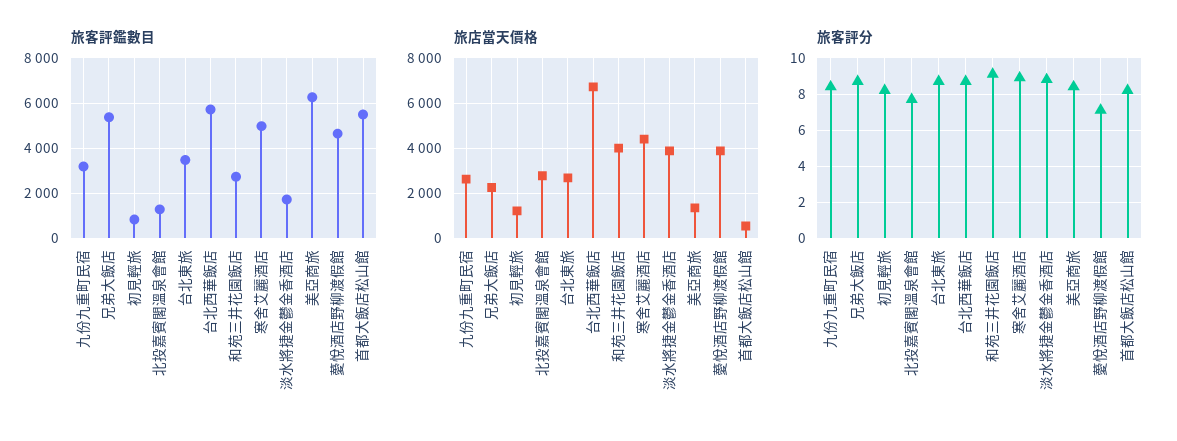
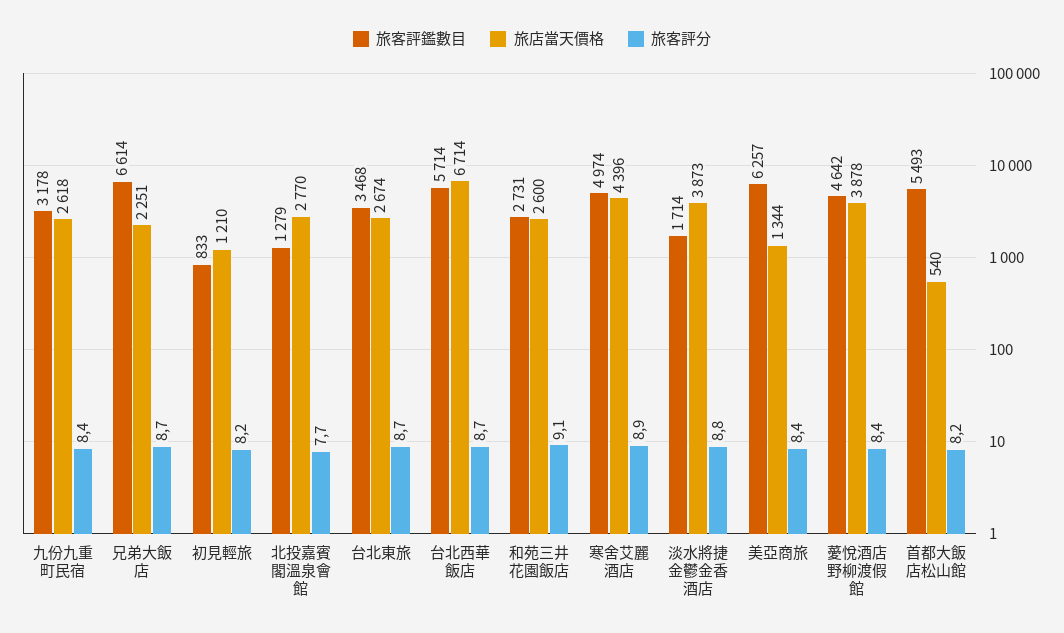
  {
    "旅客評鑑數目": {
      "九份九重町民宿": 3178,
-     "兄弟大飯店": 5500,
+     "兄弟大飯店": 6614,
      "初見輕旅": 833,
      "北投嘉賓閣溫泉會館": 1279,
      "台北東旅": 3468,
      "台北西華飯店": 5714,
      "和苑三井花園飯店": 2731,
      "寒舍艾麗酒店": 4974,
      "淡水將捷金鬱金香酒店": 1714,
      "美亞商旅": 6257,
      "薆悅酒店野柳渡假館": 4642,
      "首都大飯店松山館": 5493
    },
    "旅店當天價格": {
      "九份九重町民宿": 2618,
      "兄弟大飯店": 2251,
      "初見輕旅": 1210,
      "北投嘉賓閣溫泉會館": 2770,
      "台北東旅": 2674,
      "台北西華飯店": 6714,
-     "和苑三井花園飯店": 4000,
+     "和苑三井花園飯店": 2600,
      "寒舍艾麗酒店": 4396,
      "淡水將捷金鬱金香酒店": 3873,
      "美亞商旅": 1344,
      "薆悅酒店野柳渡假館": 3878,
      "首都大飯店松山館": 540
    },
    "旅客評分": {
      "九份九重町民宿": 8.4,
      "兄弟大飯店": 8.7,
      "初見輕旅": 8.2,
      "北投嘉賓閣溫泉會館": 7.7,
      "台北東旅": 8.7,
      "台北西華飯店": 8.7,
      "和苑三井花園飯店": 9.1,
      "寒舍艾麗酒店": 8.9,
      "淡水將捷金鬱金香酒店": 8.8,
      "美亞商旅": 8.4,
-     "薆悅酒店野柳渡假館": 7,
+     "薆悅酒店野柳渡假館": 8.4,
      "首都大飯店松山館": 8.2
    }
  }

